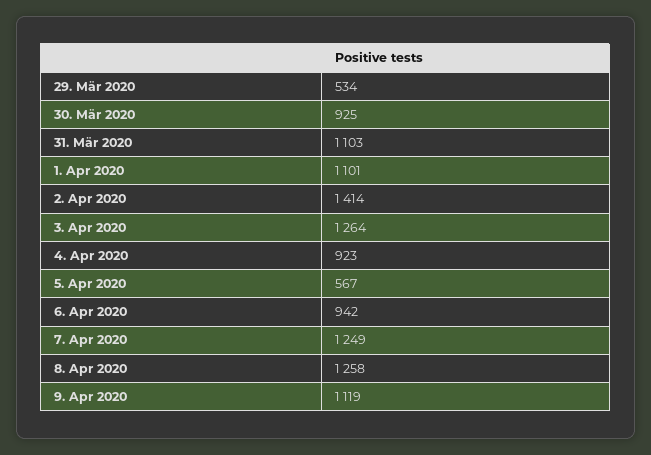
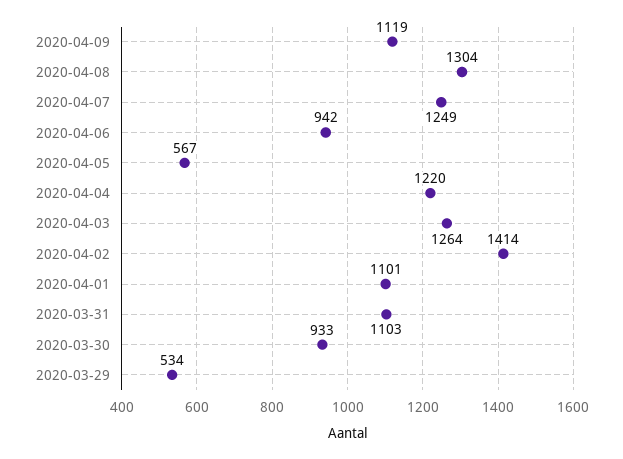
  {
    "29. Mär 2020": 534,
-   "30. Mär 2020": 925,
+   "30. Mär 2020": 933,
    "31. Mär 2020": 1103,
    "1. Apr 2020": 1101,
    "2. Apr 2020": 1414,
    "3. Apr 2020": 1264,
-   "4. Apr 2020": 923,
+   "4. Apr 2020": 1220,
    "5. Apr 2020": 567,
    "6. Apr 2020": 942,
    "7. Apr 2020": 1249,
-   "8. Apr 2020": 1258,
+   "8. Apr 2020": 1304,
    "9. Apr 2020": 1119
  }

